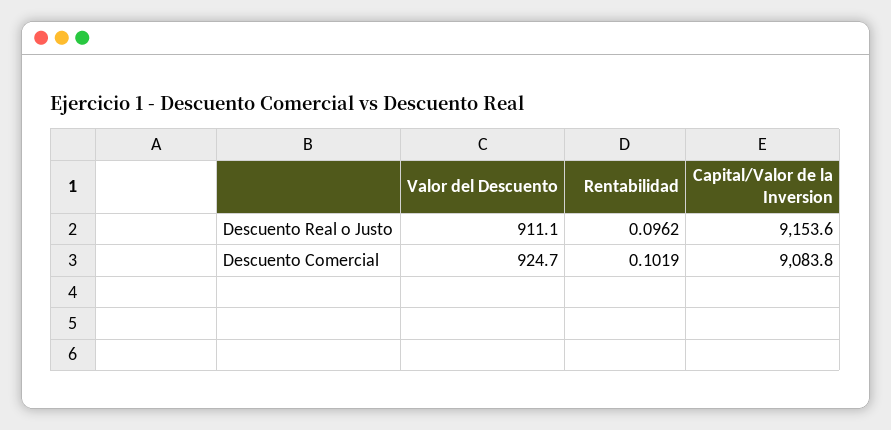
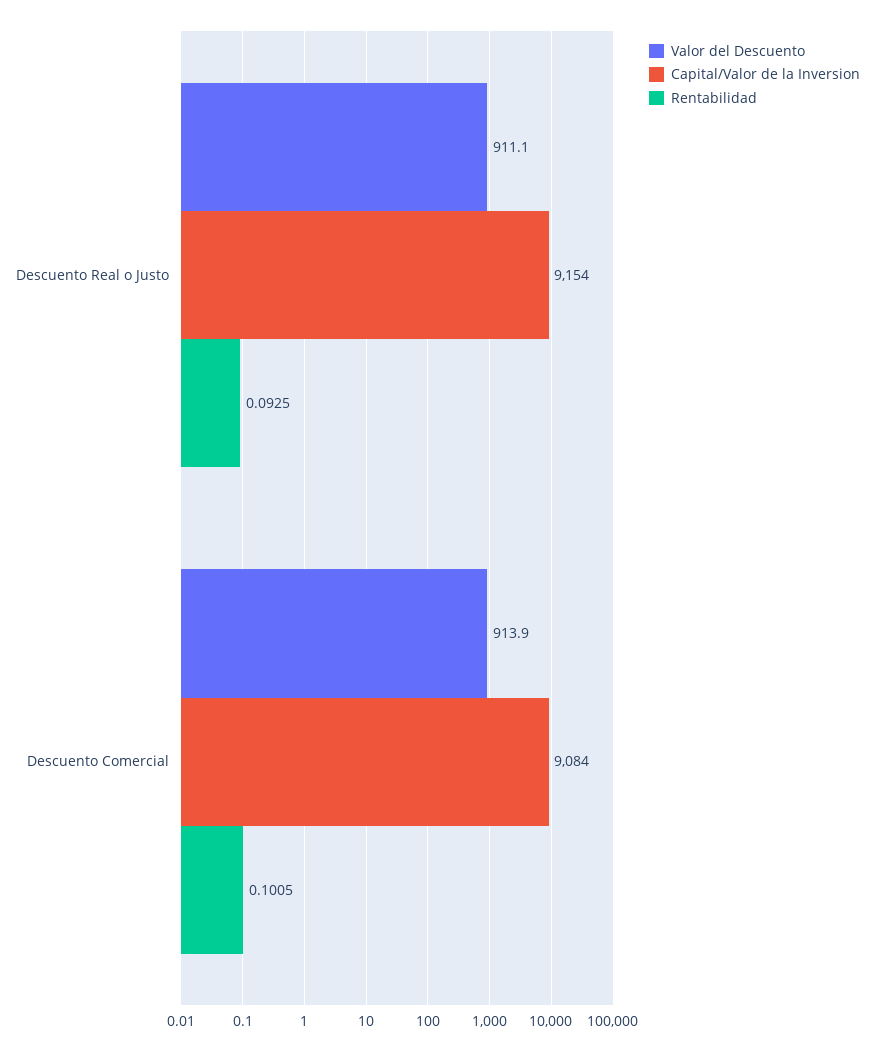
  {
    "Valor del Descuento": {
      "Descuento Real o Justo": 911.1,
-     "Descuento Comercial": 924.7
+     "Descuento Comercial": 913.9
    },
    "Rentabilidad": {
-     "Descuento Real o Justo": 0.0962,
+     "Descuento Real o Justo": 0.0925,
-     "Descuento Comercial": 0.1019
+     "Descuento Comercial": 0.1005
    },
    "Capital/Valor de la Inversion": {
      "Descuento Real o Justo": 9153.6,
      "Descuento Comercial": 9083.8
    }
  }

